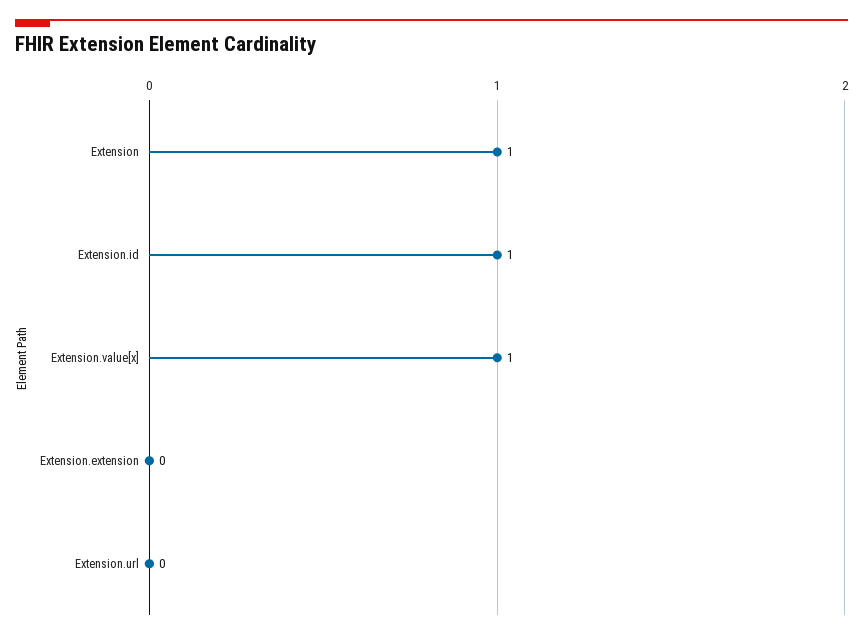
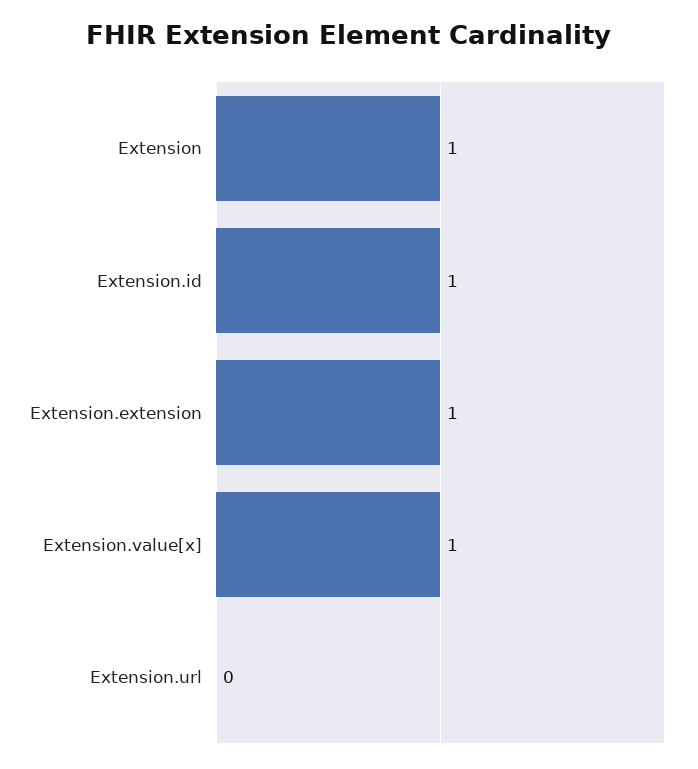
  {
    "Extension": 1,
    "Extension.id": 1,
    "Extension.value[x]": 1,
-   "Extension.extension": 0,
+   "Extension.extension": 1,
    "Extension.url": 0
  }

